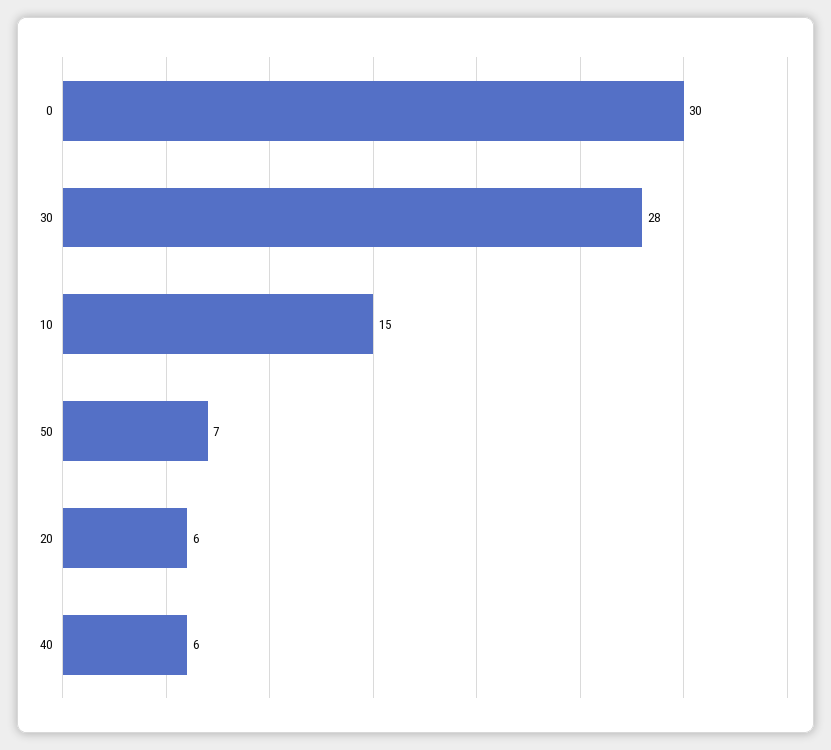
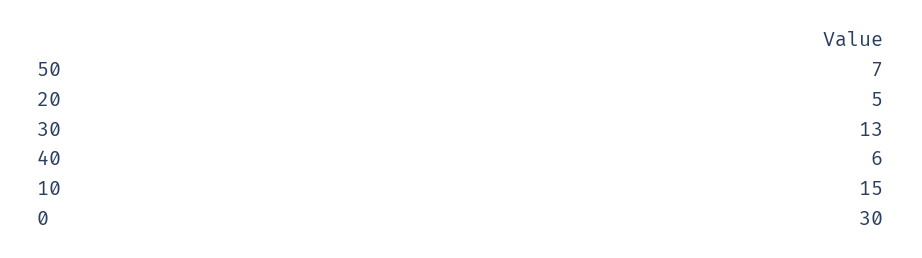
  {
    "0": 30,
-   "30": 28,
+   "30": 13,
    "10": 15,
    "50": 7,
-   "20": 6,
+   "20": 5,
    "40": 6
  }

